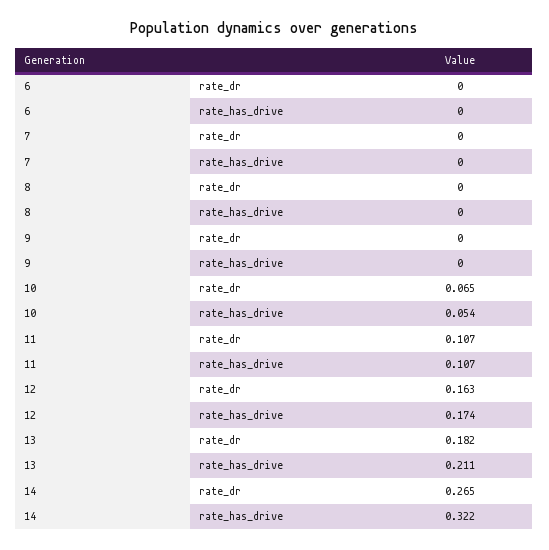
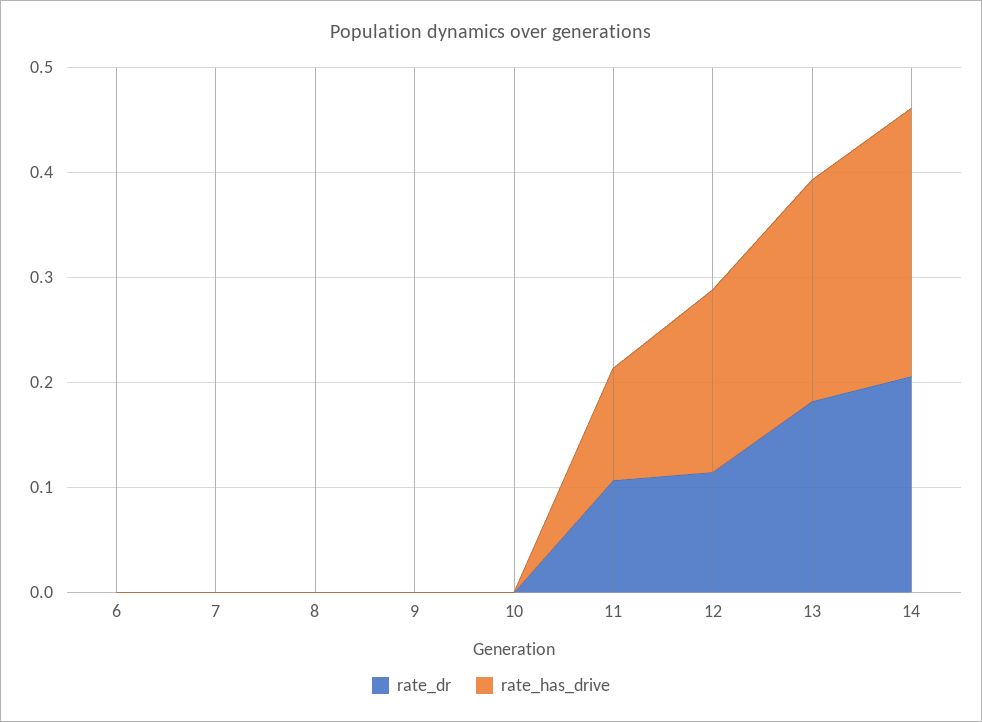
  {
    "rate_dr": {
      "6": 0,
      "7": 0,
      "8": 0,
      "9": 0,
-     "10": 0.065,
+     "10": 0,
      "11": 0.107,
-     "12": 0.163,
+     "12": 0.12,
      "13": 0.182,
-     "14": 0.265
+     "14": 0.2
    },
    "rate_has_drive": {
      "6": 0,
      "7": 0,
      "8": 0,
      "9": 0,
-     "10": 0.054,
+     "10": 0,
      "11": 0.107,
      "12": 0.174,
      "13": 0.211,
-     "14": 0.322
+     "14": 0.26
    }
  }

